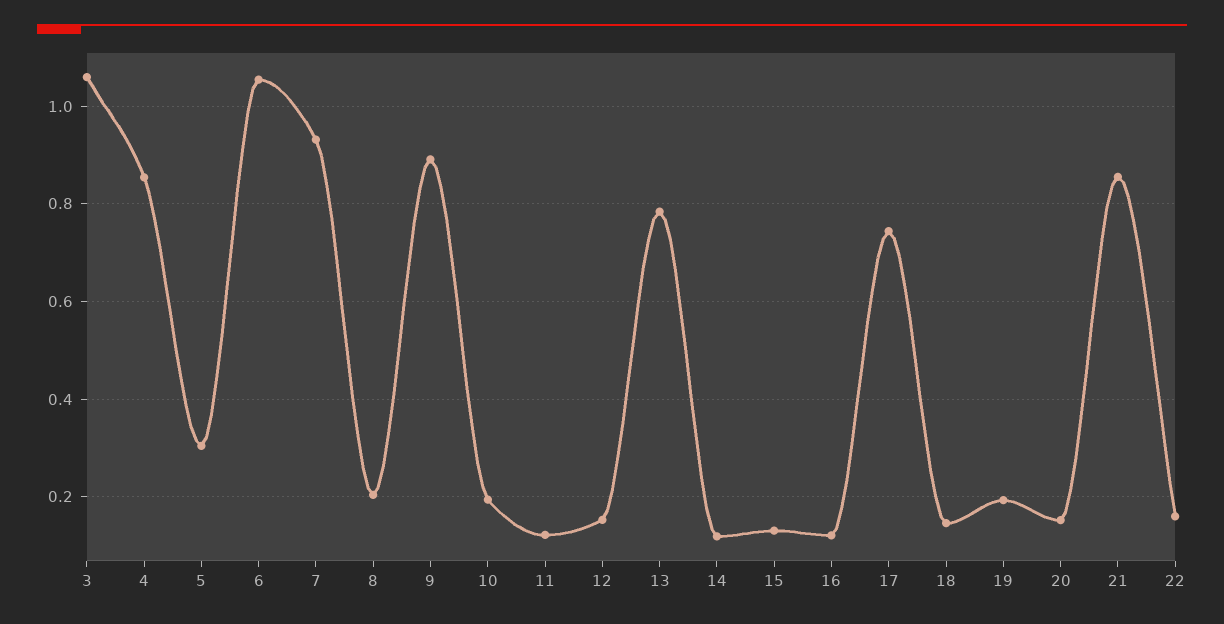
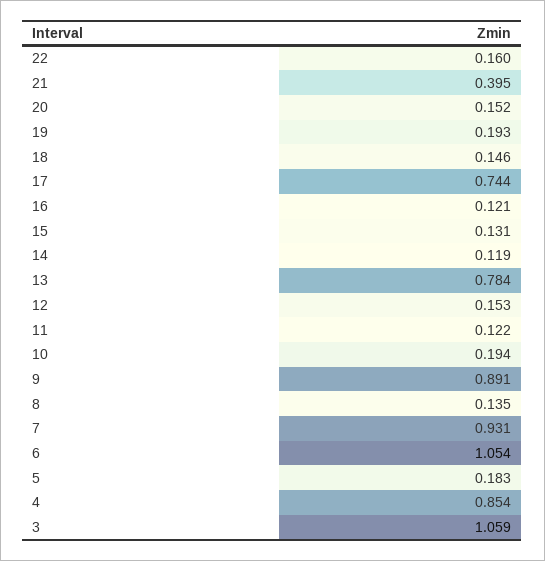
  {
    "3": 1.059,
    "4": 0.854,
-   "5": 0.3,
+   "5": 0.183,
    "6": 1.054,
    "7": 0.931,
-   "8": 0.2,
+   "8": 0.135,
    "9": 0.891,
    "10": 0.194,
    "11": 0.122,
    "12": 0.153,
    "13": 0.784,
    "14": 0.119,
    "15": 0.131,
    "16": 0.121,
    "17": 0.744,
    "18": 0.146,
    "19": 0.193,
    "20": 0.152,
-   "21": 0.86,
+   "21": 0.395,
    "22": 0.16
  }

